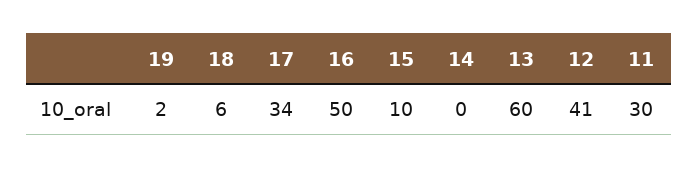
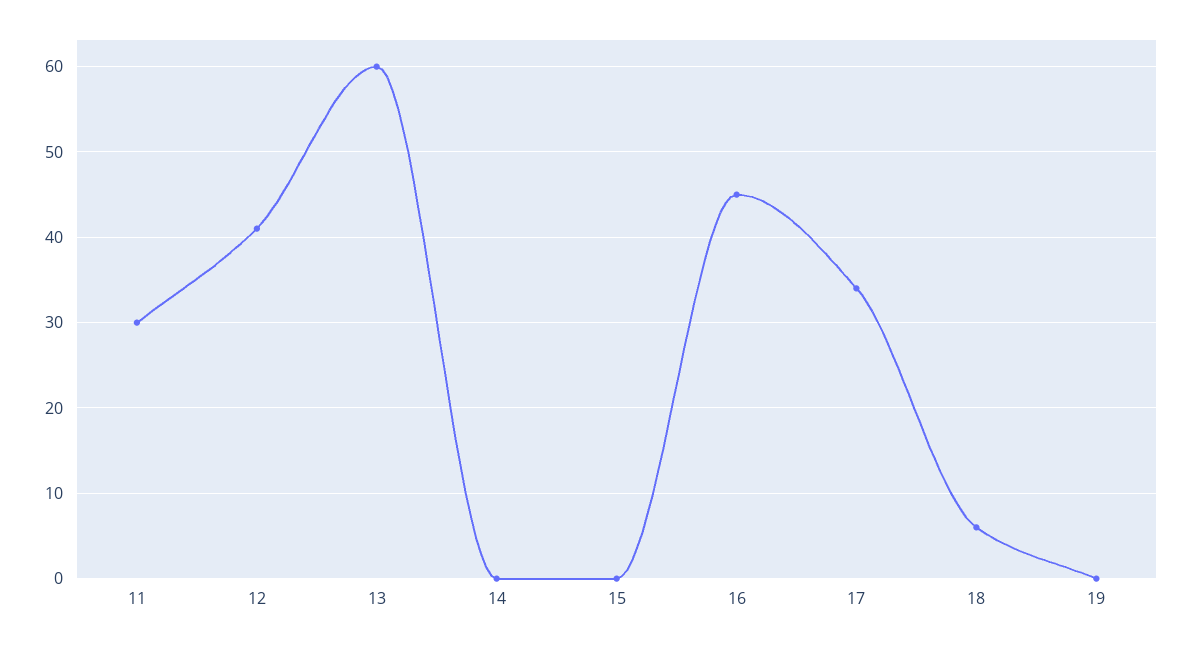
  {
-   "19": 2,
+   "19": 0,
    "18": 6,
    "17": 34,
-   "16": 50,
+   "16": 45,
-   "15": 10,
+   "15": 0,
    "14": 0,
    "13": 60,
    "12": 41,
    "11": 30
  }

